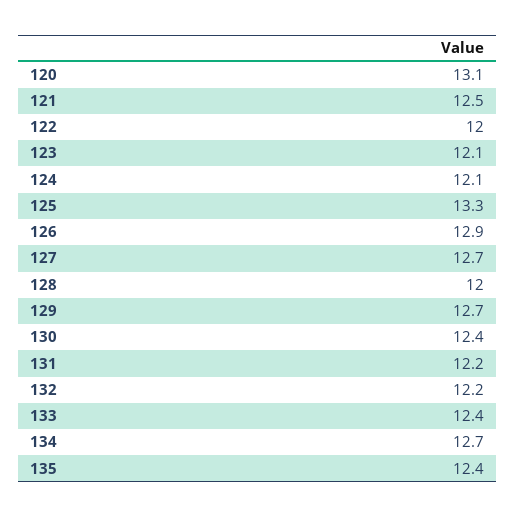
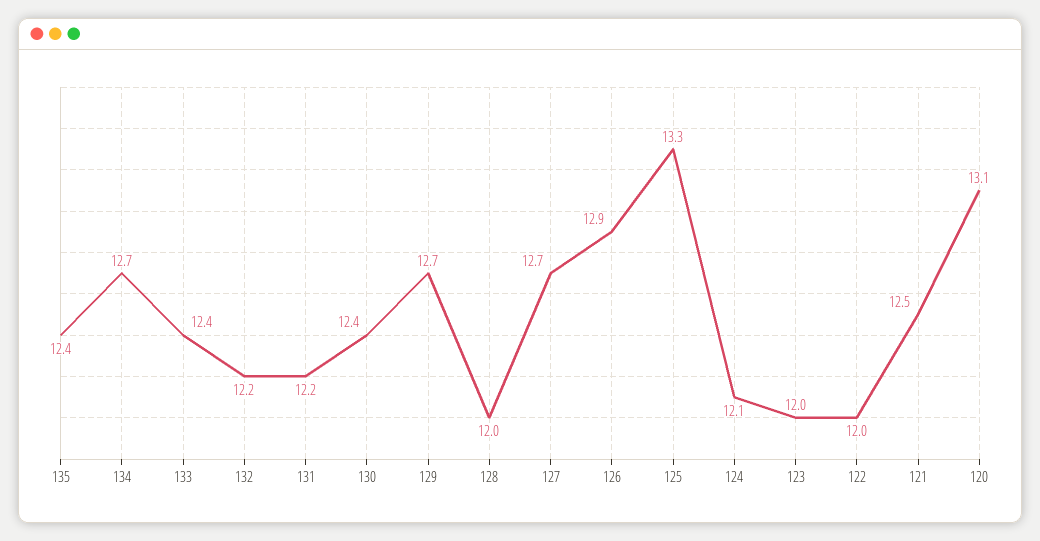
  {
    "120": 13.1,
    "121": 12.5,
    "122": 12,
-   "123": 12.1,
+   "123": 12,
    "124": 12.1,
    "125": 13.3,
    "126": 12.9,
    "127": 12.7,
    "128": 12,
    "129": 12.7,
    "130": 12.4,
    "131": 12.2,
    "132": 12.2,
    "133": 12.4,
    "134": 12.7,
    "135": 12.4
  }

